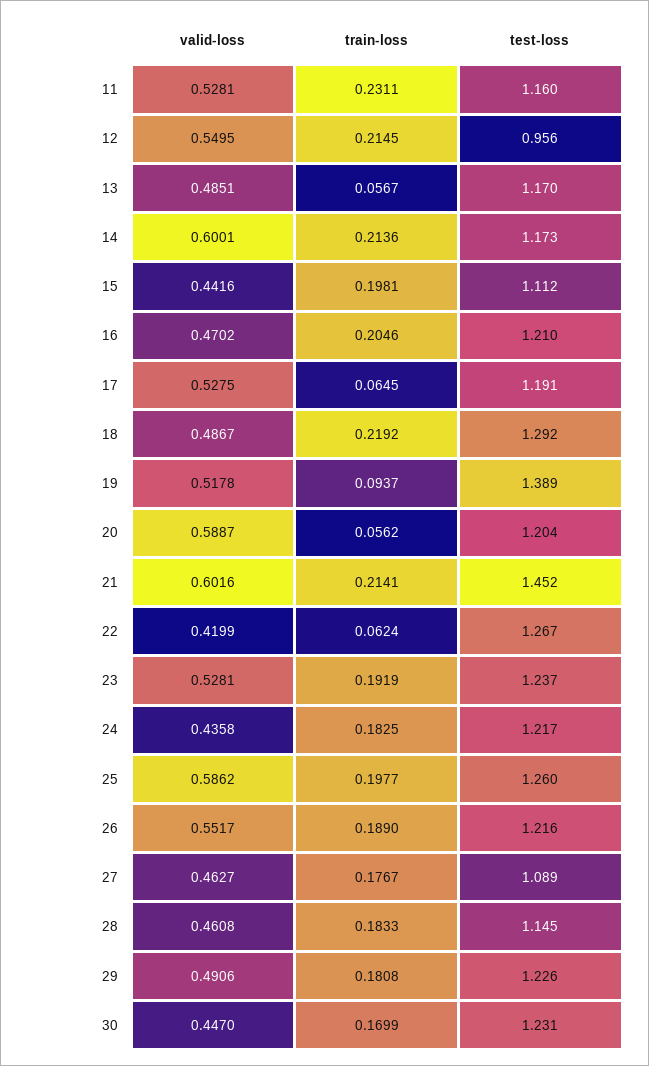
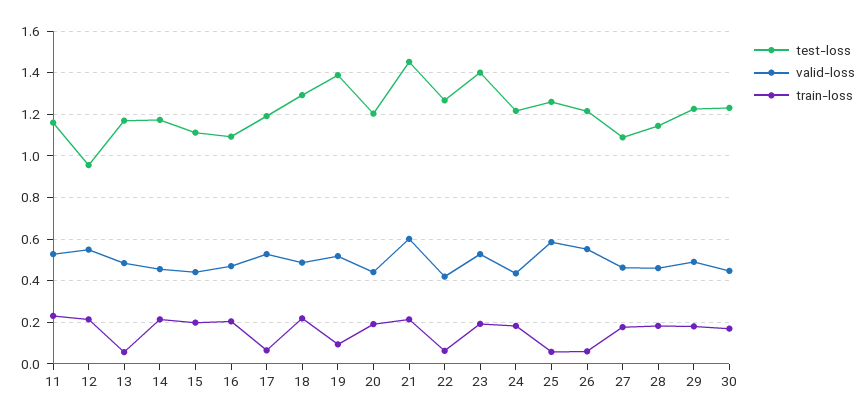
  {
    "valid-loss": {
      "11": 0.5281,
      "12": 0.5495,
      "13": 0.4851,
-     "14": 0.6001,
+     "14": 0.45,
      "15": 0.4416,
      "16": 0.4702,
      "17": 0.5275,
      "18": 0.4867,
      "19": 0.5178,
-     "20": 0.5887,
+     "20": 0.45,
      "21": 0.6016,
      "22": 0.4199,
      "23": 0.5281,
      "24": 0.4358,
      "25": 0.5862,
      "26": 0.5517,
      "27": 0.4627,
      "28": 0.4608,
      "29": 0.4906,
      "30": 0.447
    },
    "train-loss": {
      "11": 0.2311,
      "12": 0.2145,
      "13": 0.0567,
      "14": 0.2136,
      "15": 0.1981,
      "16": 0.2046,
      "17": 0.0645,
      "18": 0.2192,
      "19": 0.0937,
-     "20": 0.0562,
+     "20": 0.2,
      "21": 0.2141,
      "22": 0.0624,
      "23": 0.1919,
      "24": 0.1825,
-     "25": 0.1977,
+     "25": 0.05,
-     "26": 0.189,
+     "26": 0.05,
      "27": 0.1767,
      "28": 0.1833,
      "29": 0.1808,
      "30": 0.1699
    },
    "test-loss": {
      "11": 1.16,
      "12": 0.956,
      "13": 1.17,
      "14": 1.173,
      "15": 1.112,
-     "16": 1.21,
+     "16": 1.1,
      "17": 1.191,
      "18": 1.292,
      "19": 1.389,
      "20": 1.204,
      "21": 1.452,
      "22": 1.267,
-     "23": 1.237,
+     "23": 1.4,
      "24": 1.217,
      "25": 1.26,
      "26": 1.216,
      "27": 1.089,
      "28": 1.145,
      "29": 1.226,
      "30": 1.231
    }
  }

